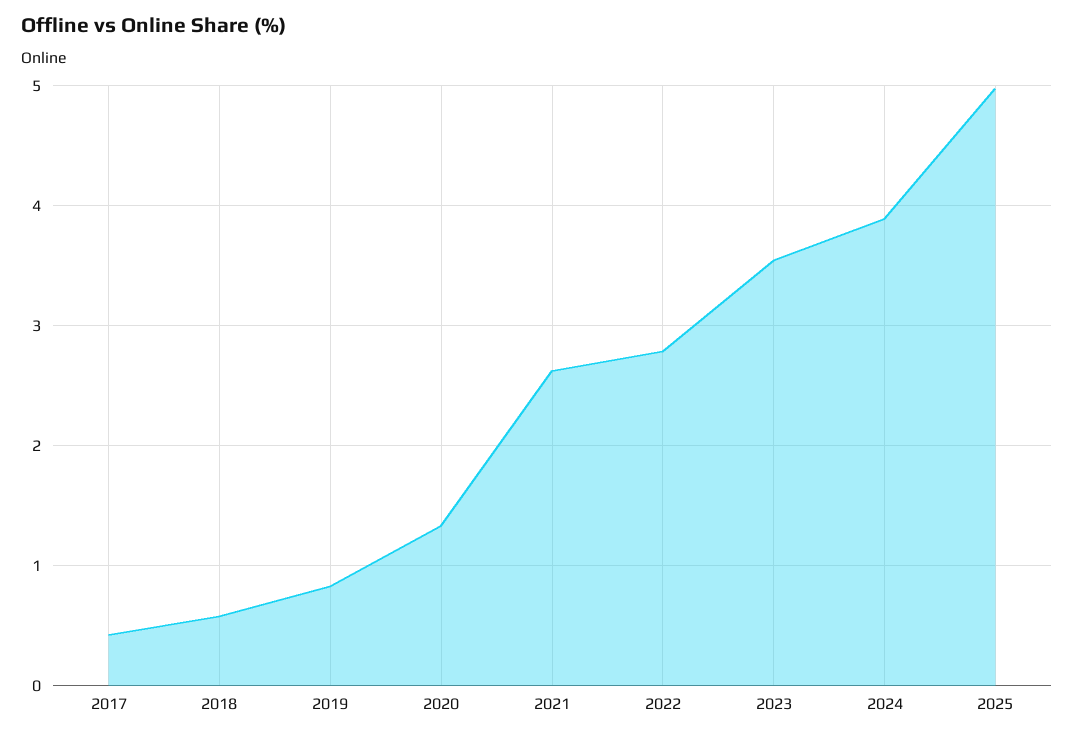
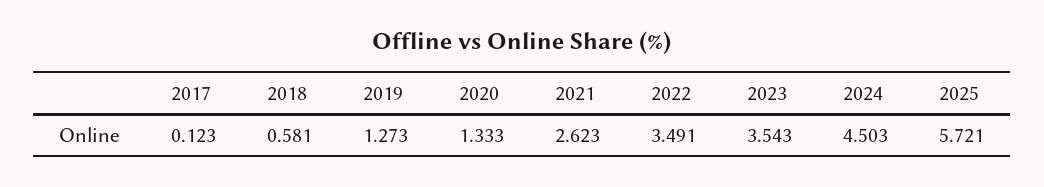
  {
-   "2017": 0.4,
+   "2017": 0.123,
    "2018": 0.581,
-   "2019": 0.8,
+   "2019": 1.273,
    "2020": 1.333,
    "2021": 2.623,
-   "2022": 2.8,
+   "2022": 3.491,
    "2023": 3.543,
-   "2024": 3.9,
+   "2024": 4.503,
-   "2025": 5
+   "2025": 5.721
  }

